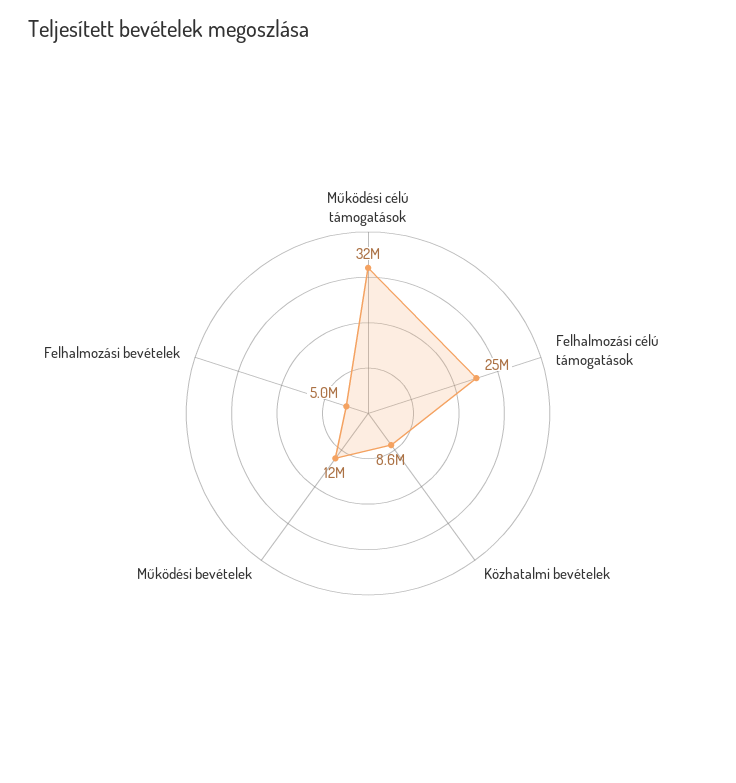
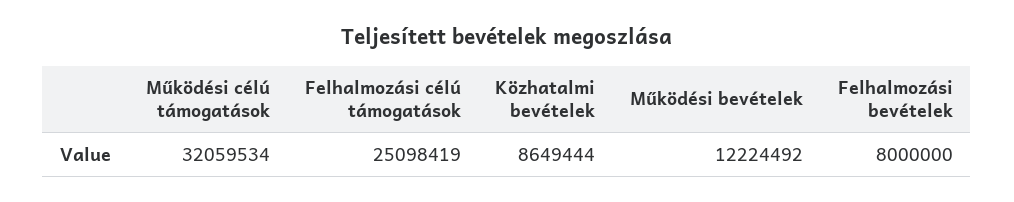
  {
    "Működési célú támogatások": 32059534,
    "Felhalmozási célú támogatások": 25098419,
    "Közhatalmi bevételek": 8649444,
    "Működési bevételek": 12224492,
-   "Felhalmozási bevételek": 5000000
+   "Felhalmozási bevételek": 8000000
  }

